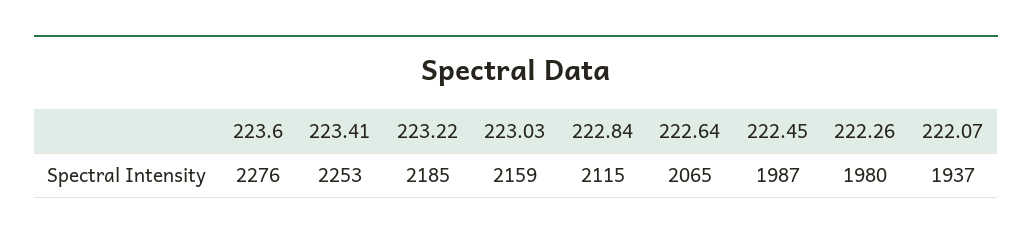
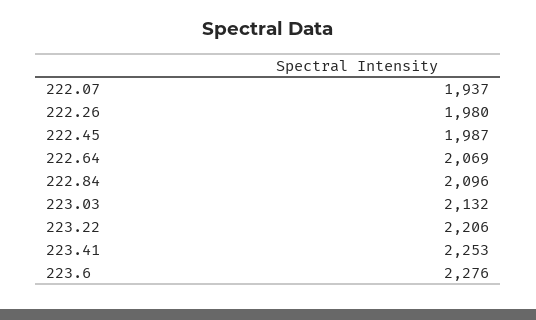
  {
    "223.6": 2276,
    "223.41": 2253,
-   "223.22": 2185,
+   "223.22": 2206,
-   "223.03": 2159,
+   "223.03": 2132,
-   "222.84": 2115,
+   "222.84": 2096,
-   "222.64": 2065,
+   "222.64": 2069,
    "222.45": 1987,
    "222.26": 1980,
    "222.07": 1937
  }

